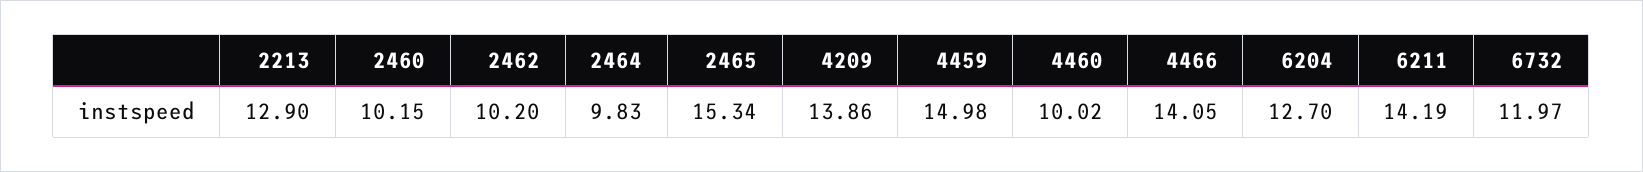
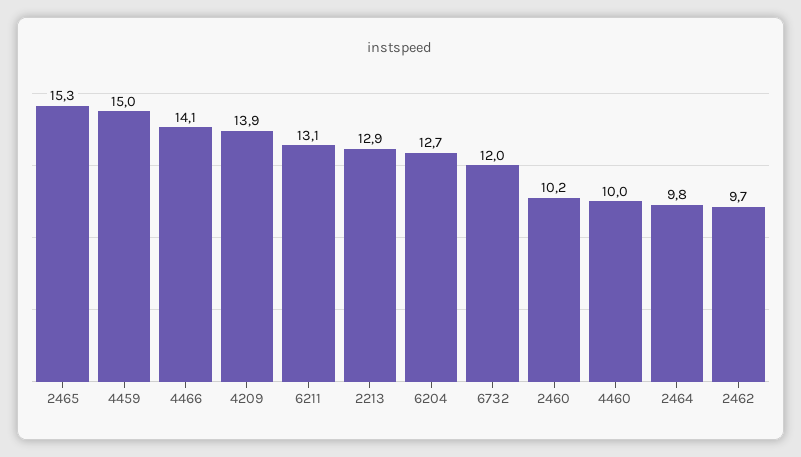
  {
    "2213": 12.9,
    "2460": 10.15,
-   "2462": 10.2,
+   "2462": 9.7,
    "2464": 9.83,
    "2465": 15.34,
    "4209": 13.86,
    "4459": 14.98,
    "4460": 10.02,
    "4466": 14.05,
    "6204": 12.7,
-   "6211": 14.19,
+   "6211": 13.1,
    "6732": 11.97
  }

